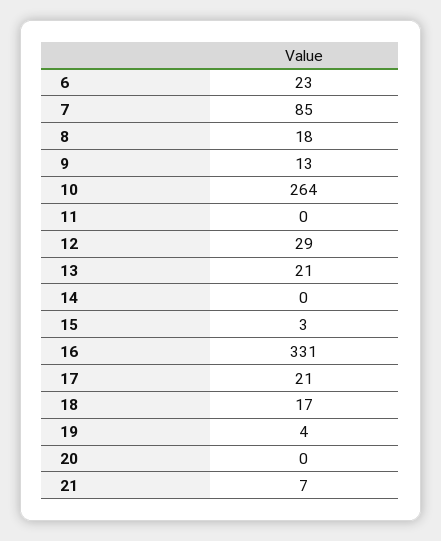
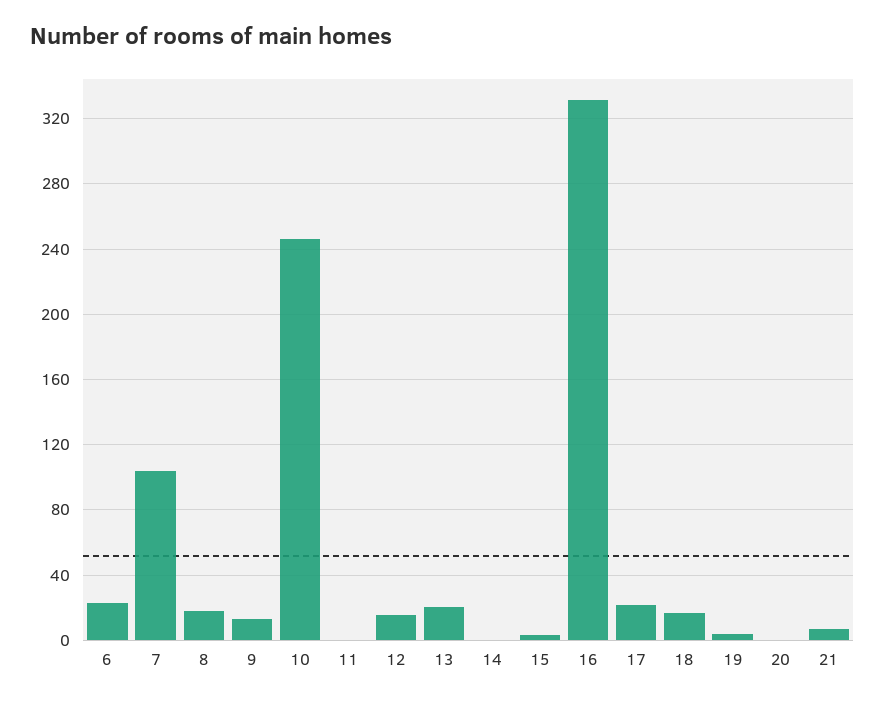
  {
    "6": 23,
-   "7": 85,
+   "7": 105,
    "8": 18,
    "9": 13,
-   "10": 264,
+   "10": 245,
    "11": 0,
-   "12": 29,
+   "12": 15,
    "13": 21,
    "14": 0,
    "15": 3,
    "16": 331,
    "17": 21,
    "18": 17,
    "19": 4,
    "20": 0,
    "21": 7
  }

